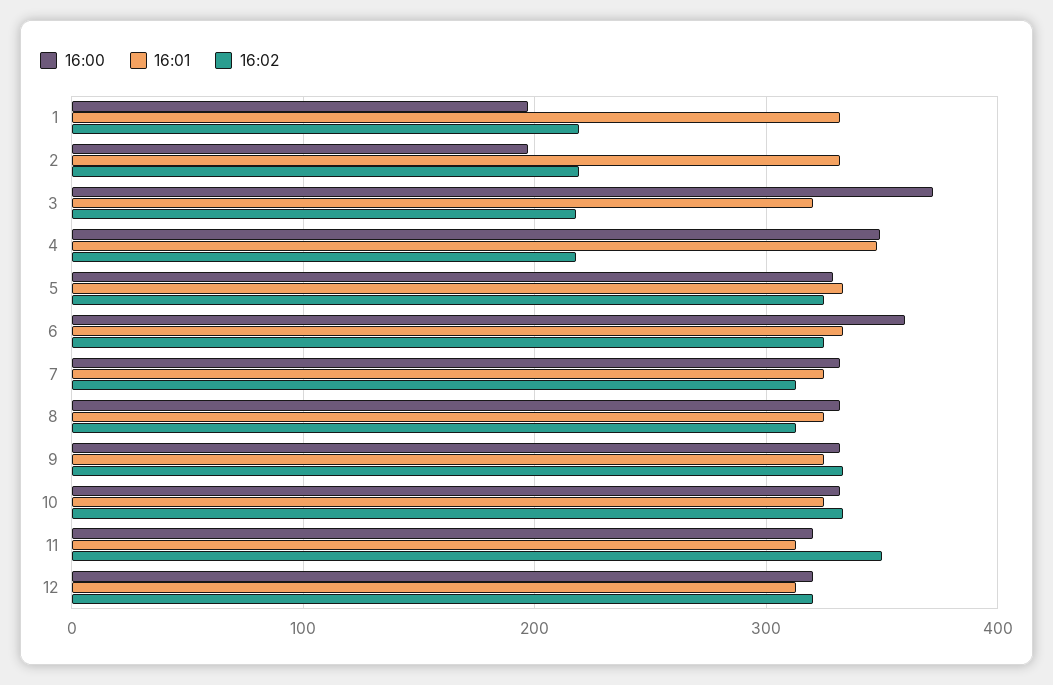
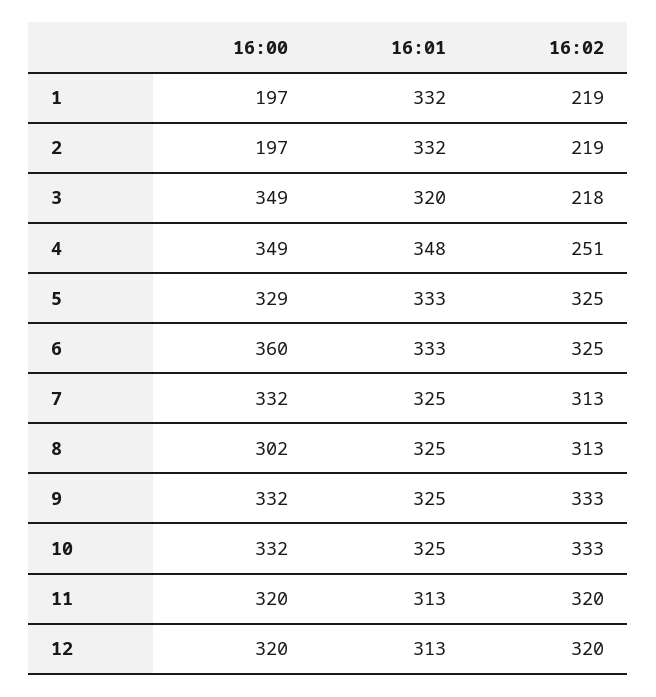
  {
    "16:00": {
      "1": 197,
      "2": 197,
-     "3": 370,
+     "3": 349,
      "4": 349,
      "5": 329,
      "6": 360,
      "7": 332,
-     "8": 330,
+     "8": 302,
      "9": 332,
      "10": 332,
      "11": 320,
      "12": 320
    },
    "16:01": {
      "1": 332,
      "2": 332,
      "3": 320,
      "4": 348,
      "5": 333,
      "6": 333,
      "7": 325,
      "8": 325,
      "9": 325,
      "10": 325,
      "11": 313,
      "12": 313
    },
    "16:02": {
      "1": 219,
      "2": 219,
      "3": 218,
-     "4": 220,
+     "4": 251,
      "5": 325,
      "6": 325,
      "7": 313,
      "8": 313,
      "9": 333,
      "10": 333,
-     "11": 350,
+     "11": 320,
      "12": 320
    }
  }

